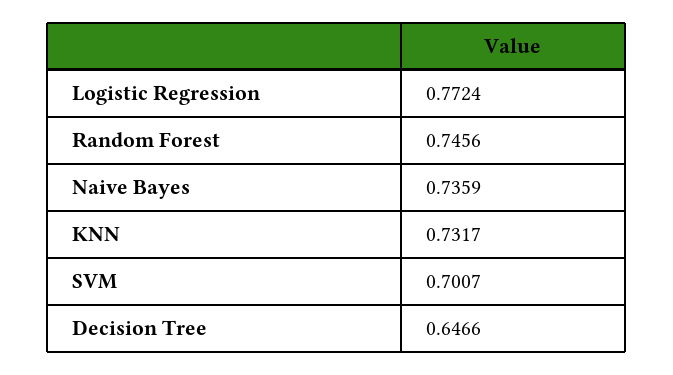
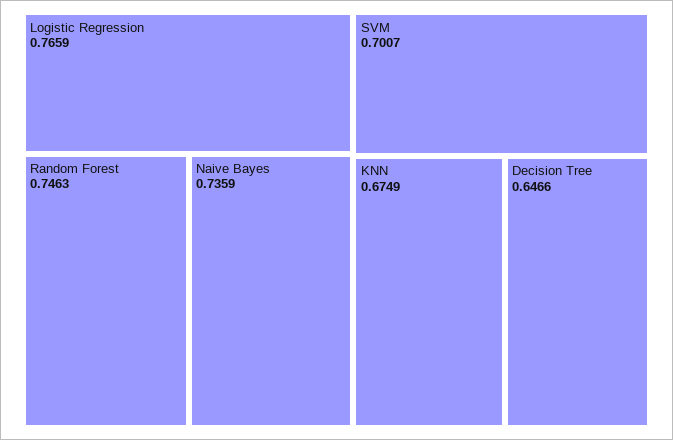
  {
-   "Logistic Regression": 0.7724,
+   "Logistic Regression": 0.7659,
-   "Random Forest": 0.7456,
+   "Random Forest": 0.7463,
    "Naive Bayes": 0.7359,
-   "KNN": 0.7317,
+   "KNN": 0.6749,
    "SVM": 0.7007,
    "Decision Tree": 0.6466
  }

